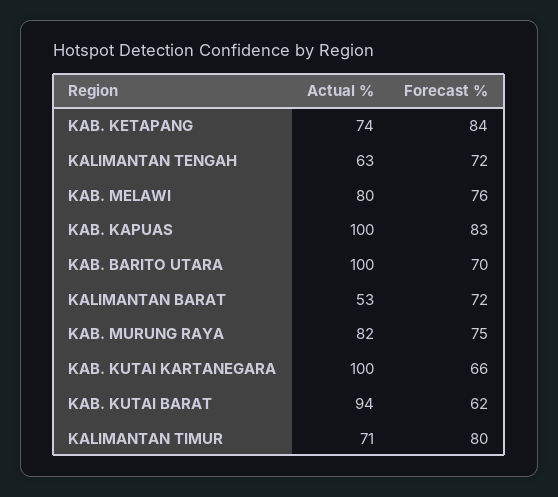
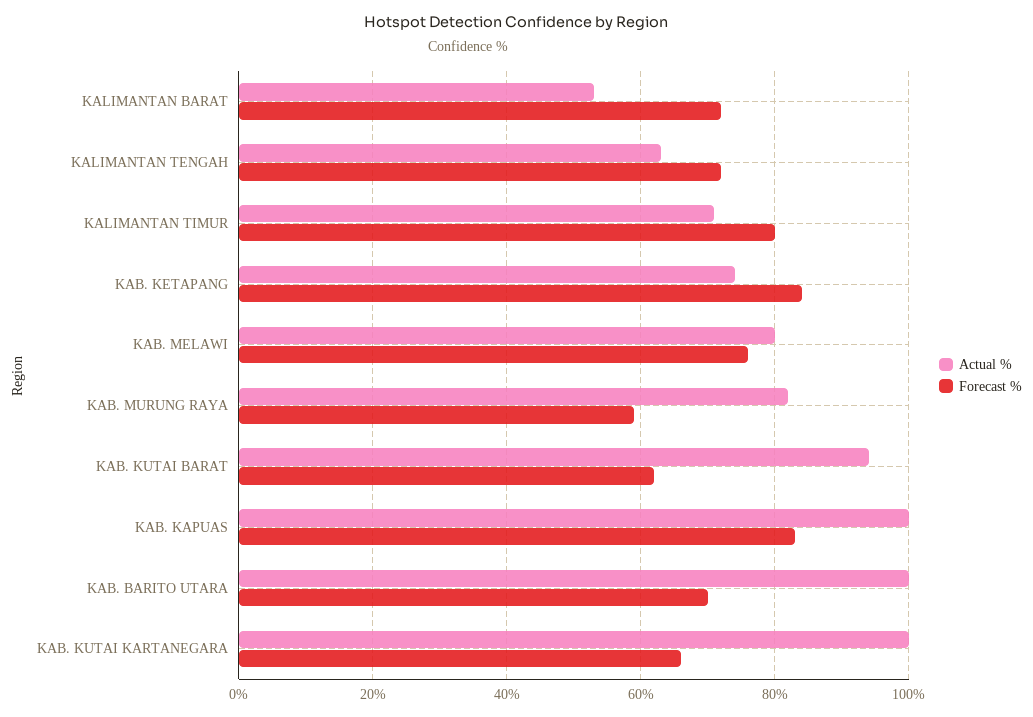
  {
    "Actual %": {
      "KAB. KETAPANG": 74,
      "KALIMANTAN TENGAH": 63,
      "KAB. MELAWI": 80,
      "KAB. KAPUAS": 100,
      "KAB. BARITO UTARA": 100,
      "KALIMANTAN BARAT": 53,
      "KAB. MURUNG RAYA": 82,
      "KAB. KUTAI KARTANEGARA": 100,
      "KAB. KUTAI BARAT": 94,
      "KALIMANTAN TIMUR": 71
    },
    "Forecast %": {
      "KAB. KETAPANG": 84,
      "KALIMANTAN TENGAH": 72,
      "KAB. MELAWI": 76,
      "KAB. KAPUAS": 83,
      "KAB. BARITO UTARA": 70,
      "KALIMANTAN BARAT": 72,
-     "KAB. MURUNG RAYA": 75,
+     "KAB. MURUNG RAYA": 60,
      "KAB. KUTAI KARTANEGARA": 66,
      "KAB. KUTAI BARAT": 62,
      "KALIMANTAN TIMUR": 80
    }
  }

